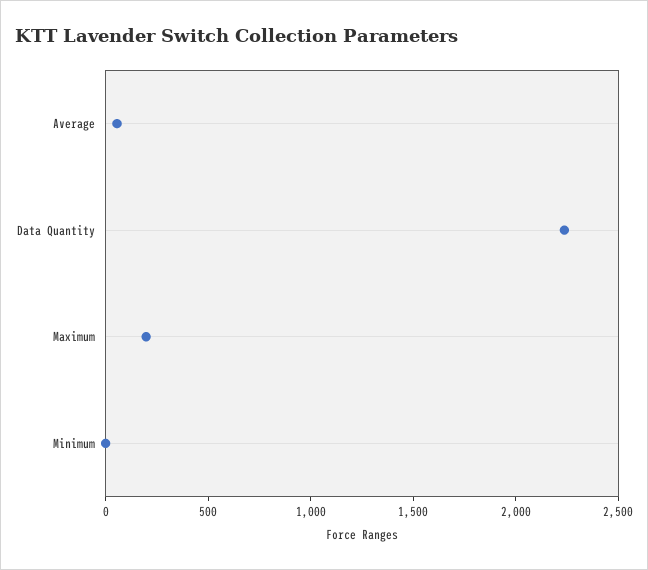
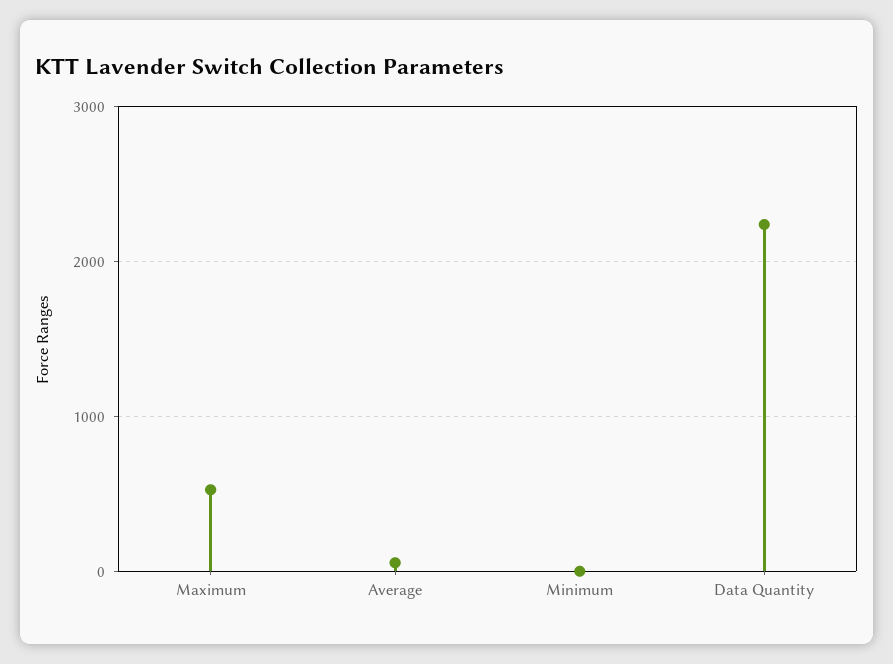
  {
    "Average": 100,
    "Data Quantity": 2200,
-   "Maximum": 200,
+   "Maximum": 500,
    "Minimum": 0
  }

